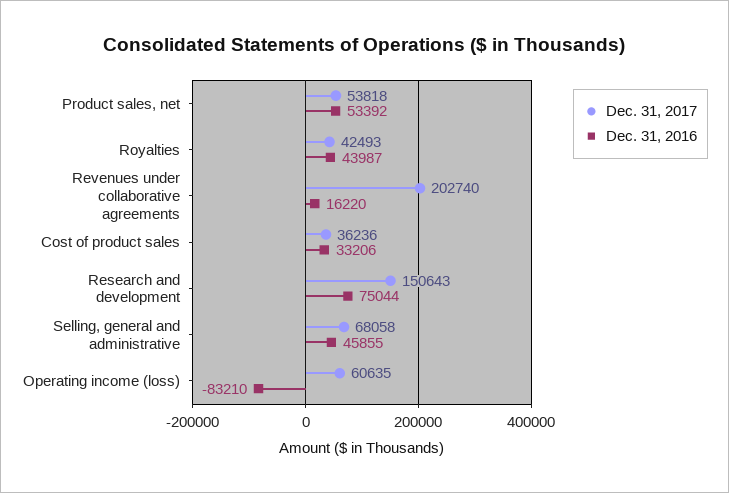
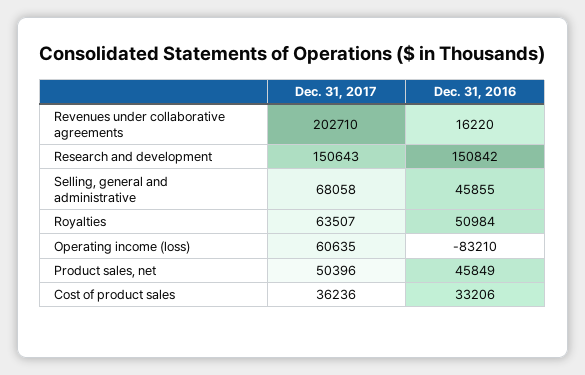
  {
    "Dec. 31, 2017": {
-     "Product sales, net": 53818,
+     "Product sales, net": 50396,
-     "Royalties": 42493,
+     "Royalties": 63507,
-     "Revenues under collaborative agreements": 202740,
+     "Revenues under collaborative agreements": 202710,
      "Cost of product sales": 36236,
      "Research and development": 150643,
      "Selling, general and administrative": 68058,
      "Operating income (loss)": 60635
    },
    "Dec. 31, 2016": {
-     "Product sales, net": 53392,
+     "Product sales, net": 45849,
-     "Royalties": 43987,
+     "Royalties": 50984,
      "Revenues under collaborative agreements": 16220,
      "Cost of product sales": 33206,
-     "Research and development": 75044,
+     "Research and development": 150842,
      "Selling, general and administrative": 45855,
      "Operating income (loss)": -83210
    }
  }

